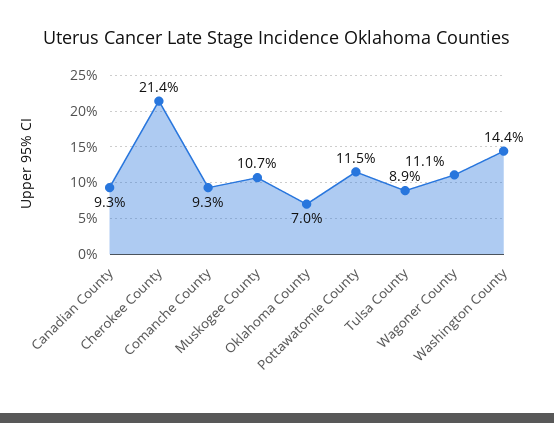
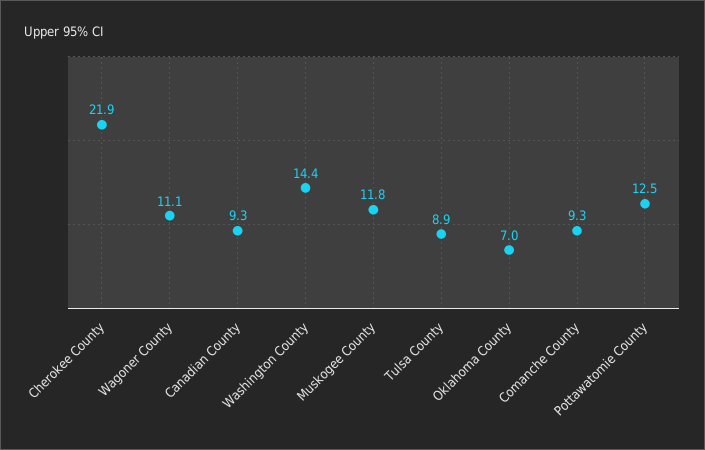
  {
    "Canadian County": 9.3,
-   "Cherokee County": 21.4,
+   "Cherokee County": 21.9,
    "Comanche County": 9.3,
-   "Muskogee County": 10.7,
+   "Muskogee County": 11.8,
    "Oklahoma County": 7,
-   "Pottawatomie County": 11.5,
+   "Pottawatomie County": 12.5,
    "Tulsa County": 8.9,
    "Wagoner County": 11.1,
    "Washington County": 14.4
  }

